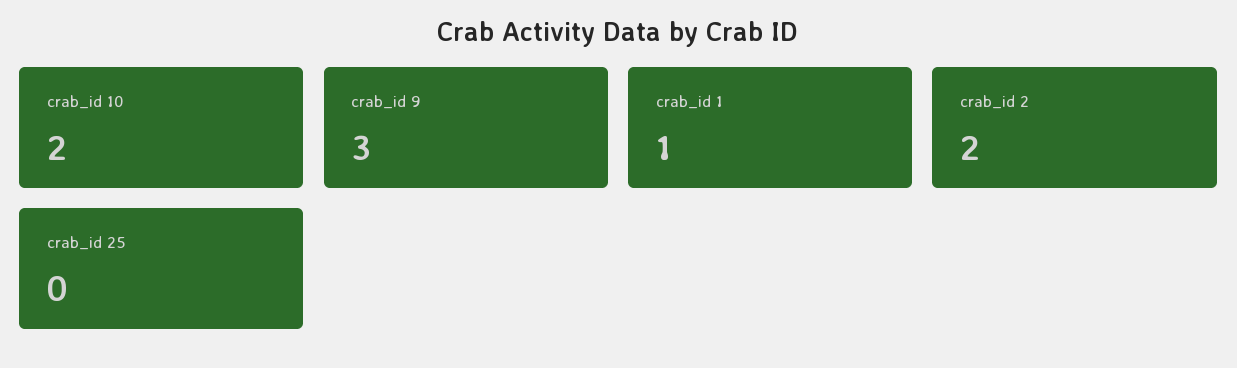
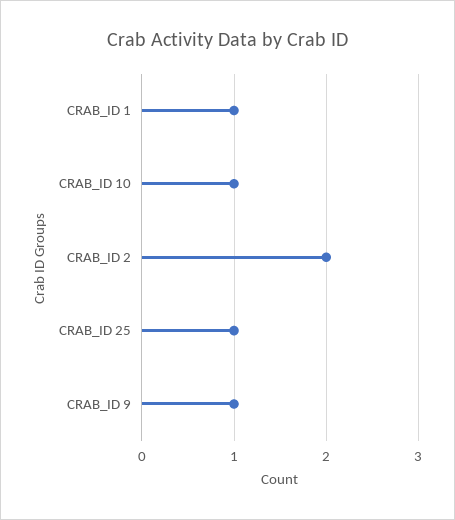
  {
-   "crab_id 10": 2,
+   "crab_id 10": 1,
-   "crab_id 9": 3,
+   "crab_id 9": 1,
    "crab_id 1": 1,
    "crab_id 2": 2,
-   "crab_id 25": 0
+   "crab_id 25": 1
  }

